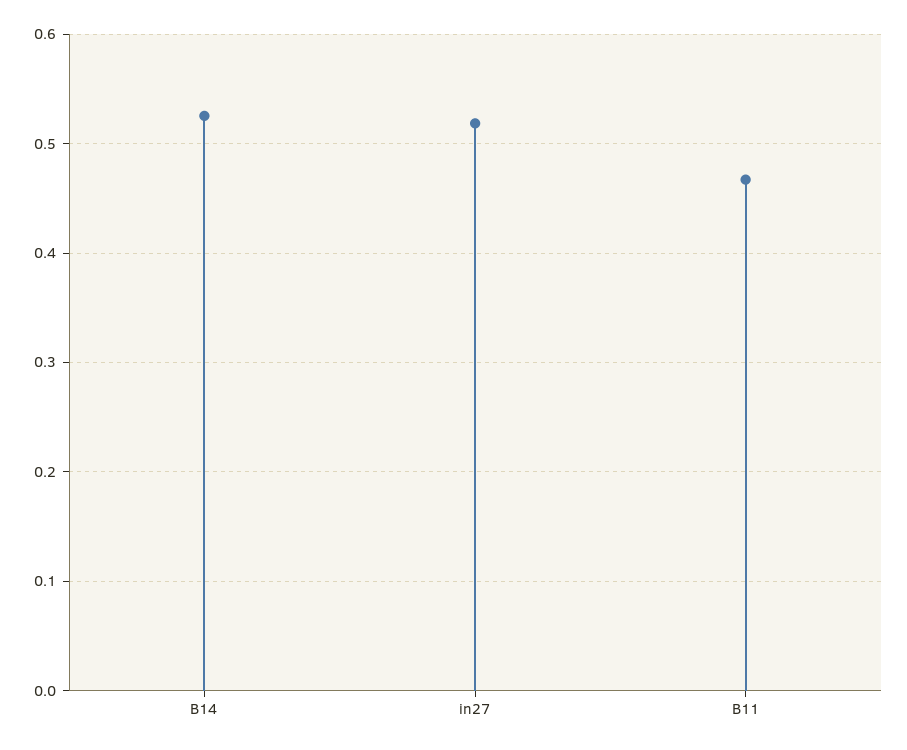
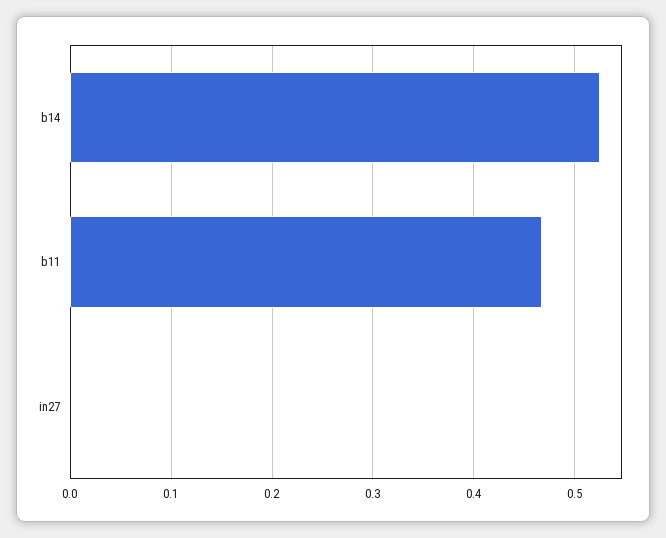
  {
    "B14": 0.53,
-   "in27": 0.52,
+   "in27": 0,
    "B11": 0.47
  }

